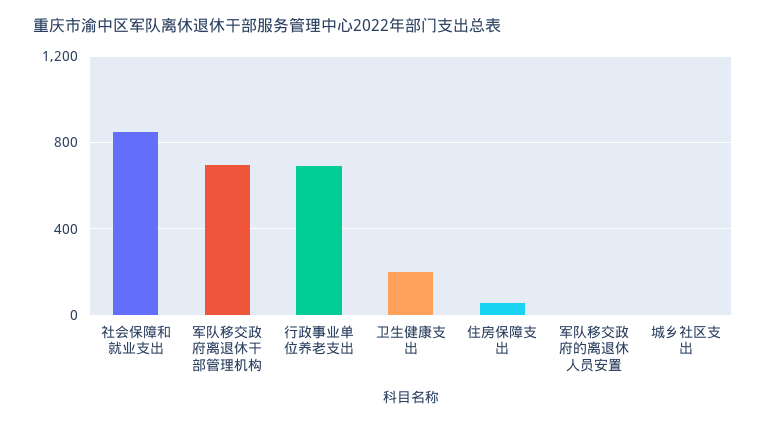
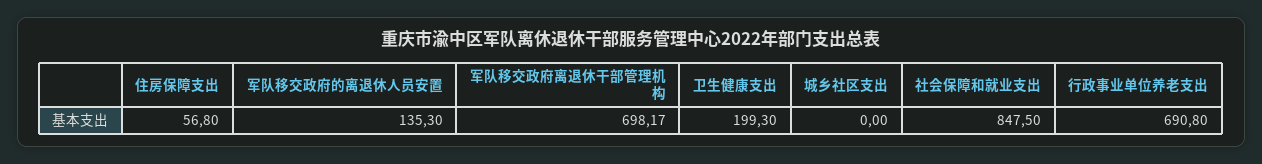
  {
    "社会保障和就业支出": 847.5,
    "军队移交政府离退休干部管理机构": 698.17,
    "行政事业单位养老支出": 690.8,
    "卫生健康支出": 199.3,
    "住房保障支出": 56.8,
-   "军队移交政府的离退休人员安置": 0,
+   "军队移交政府的离退休人员安置": 135.3,
    "城乡社区支出": 0
  }

